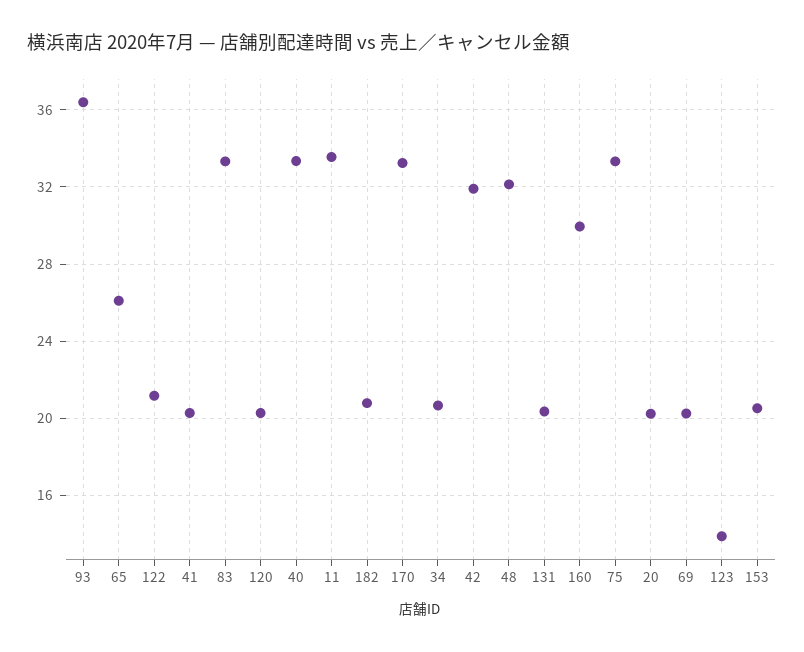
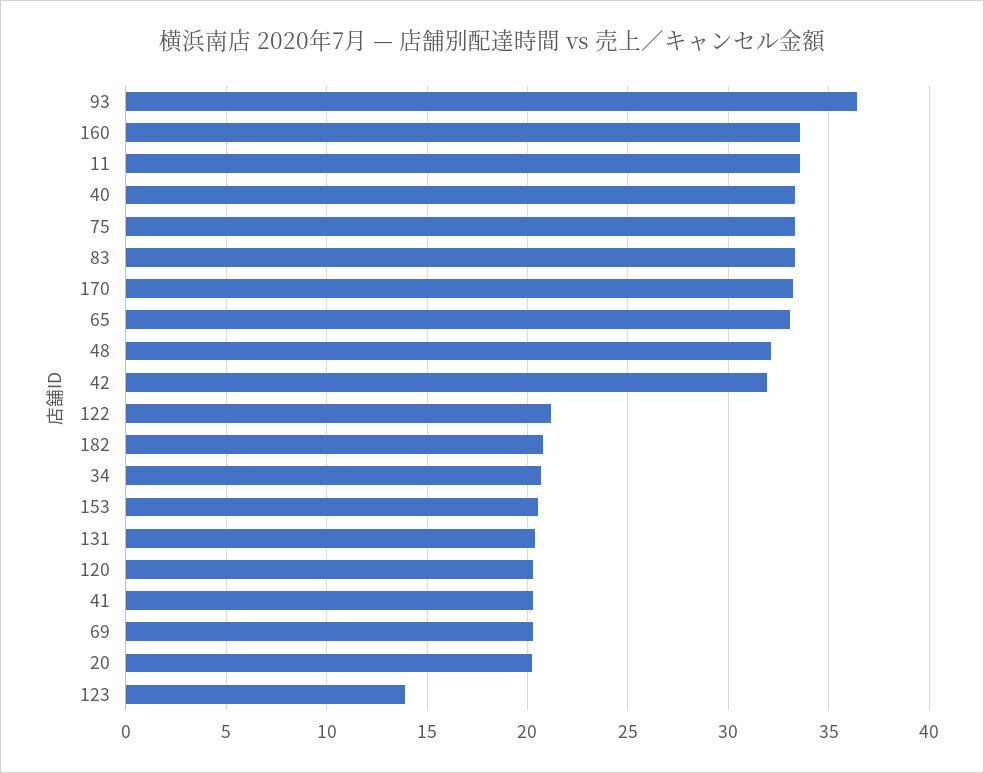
  {
    "93": 36.5,
-   "65": 26,
+   "65": 33,
    "122": 21,
    "41": 20.5,
    "83": 33.5,
    "120": 20.5,
    "40": 33.5,
    "11": 33.5,
    "182": 21,
    "170": 33,
    "34": 20.5,
    "42": 32,
    "48": 32,
    "131": 20.5,
-   "160": 30,
+   "160": 33.5,
    "75": 33.5,
    "20": 20,
    "69": 20.5,
    "123": 14,
    "153": 20.5
  }

